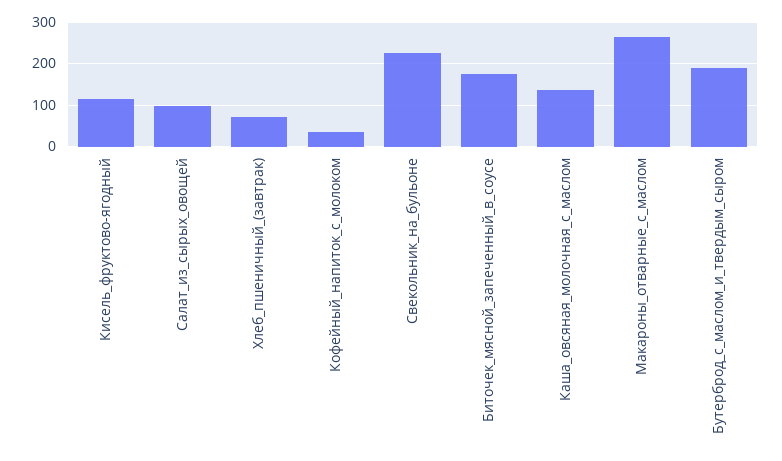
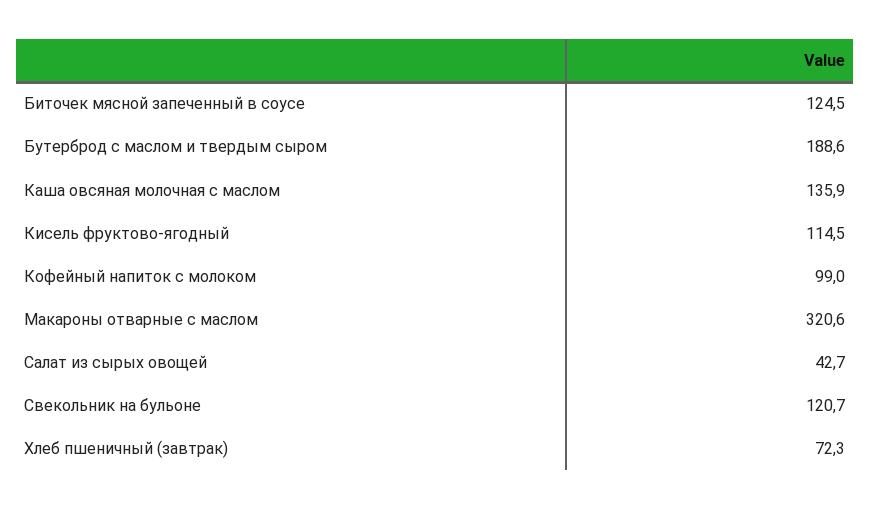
  {
    "Кисель_фруктово-ягодный": 114.5,
-   "Салат_из_сырых_овощей": 100,
+   "Салат_из_сырых_овощей": 42.7,
    "Хлеб_пшеничный_(завтрак)": 72.3,
-   "Кофейный_напиток_с_молоком": 40,
+   "Кофейный_напиток_с_молоком": 99,
-   "Свекольник_на_бульоне": 220,
+   "Свекольник_на_бульоне": 120.7,
-   "Биточек_мясной_запеченный_в_соусе": 180,
+   "Биточек_мясной_запеченный_в_соусе": 124.5,
    "Каша_овсяная_молочная_с_маслом": 135.9,
-   "Макароны_отварные_с_маслом": 260,
+   "Макароны_отварные_с_маслом": 320.6,
    "Бутерброд_с_маслом_и_твердым_сыром": 188.6
  }

